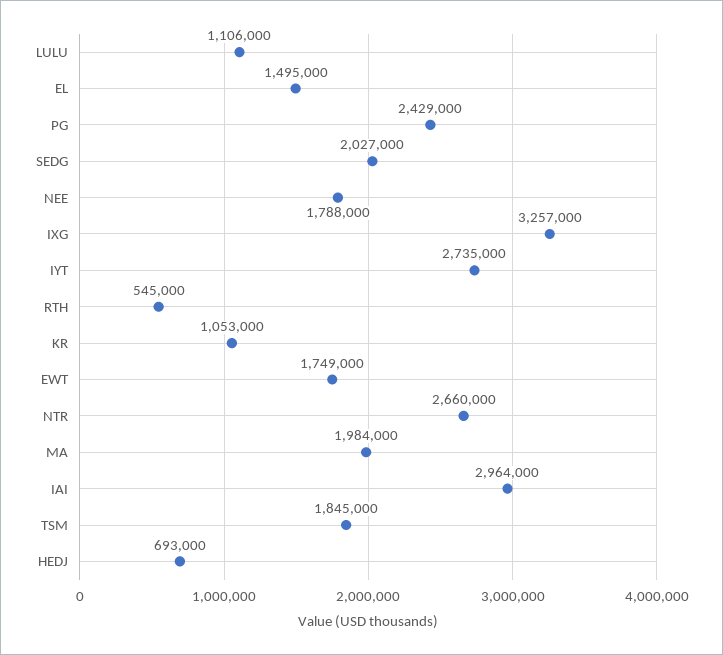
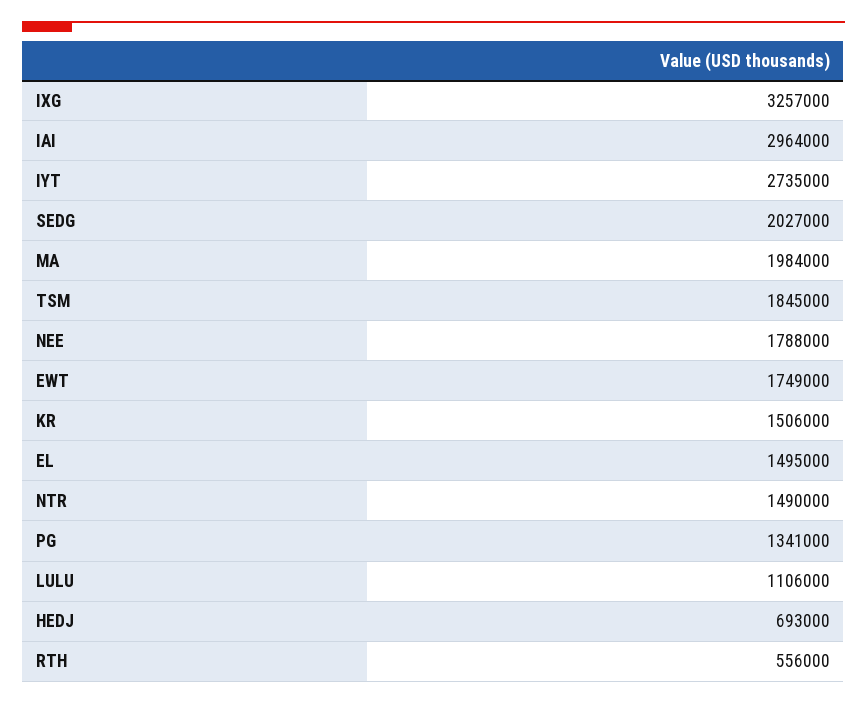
  {
    "LULU": 1106000,
    "EL": 1495000,
-   "PG": 2429000,
+   "PG": 1341000,
    "SEDG": 2027000,
    "NEE": 1788000,
    "IXG": 3257000,
    "IYT": 2735000,
-   "RTH": 545000,
+   "RTH": 556000,
-   "KR": 1053000,
+   "KR": 1506000,
    "EWT": 1749000,
-   "NTR": 2660000,
+   "NTR": 1490000,
    "MA": 1984000,
    "IAI": 2964000,
    "TSM": 1845000,
    "HEDJ": 693000
  }

